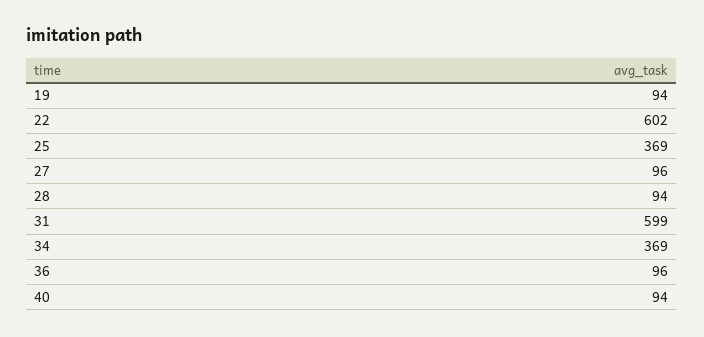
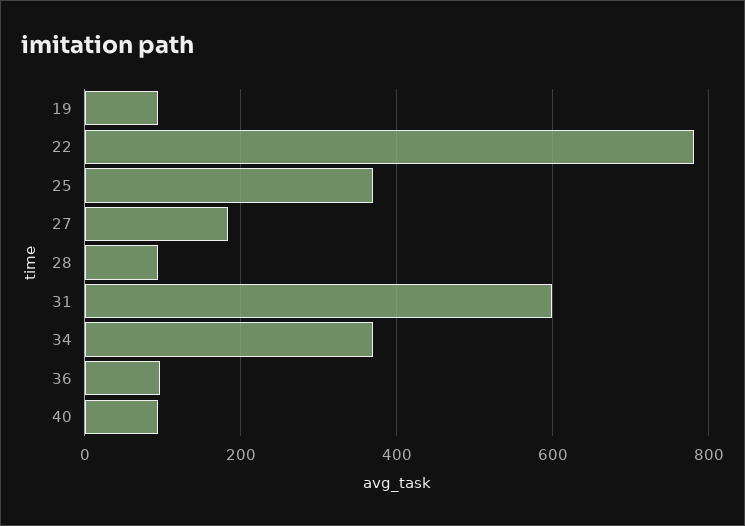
  {
    "19": 94,
-   "22": 602,
+   "22": 780,
    "25": 369,
-   "27": 96,
+   "27": 180,
    "28": 94,
    "31": 599,
    "34": 369,
    "36": 96,
    "40": 94
  }

